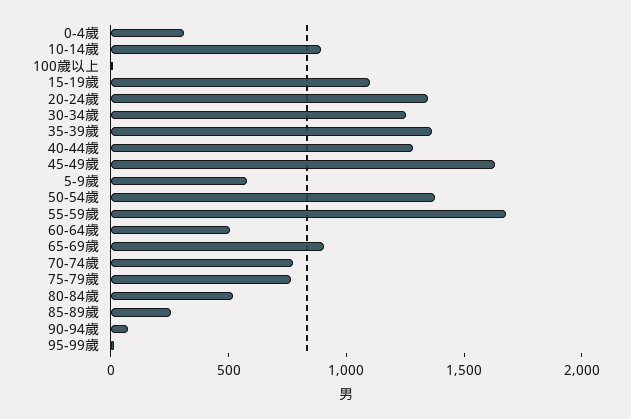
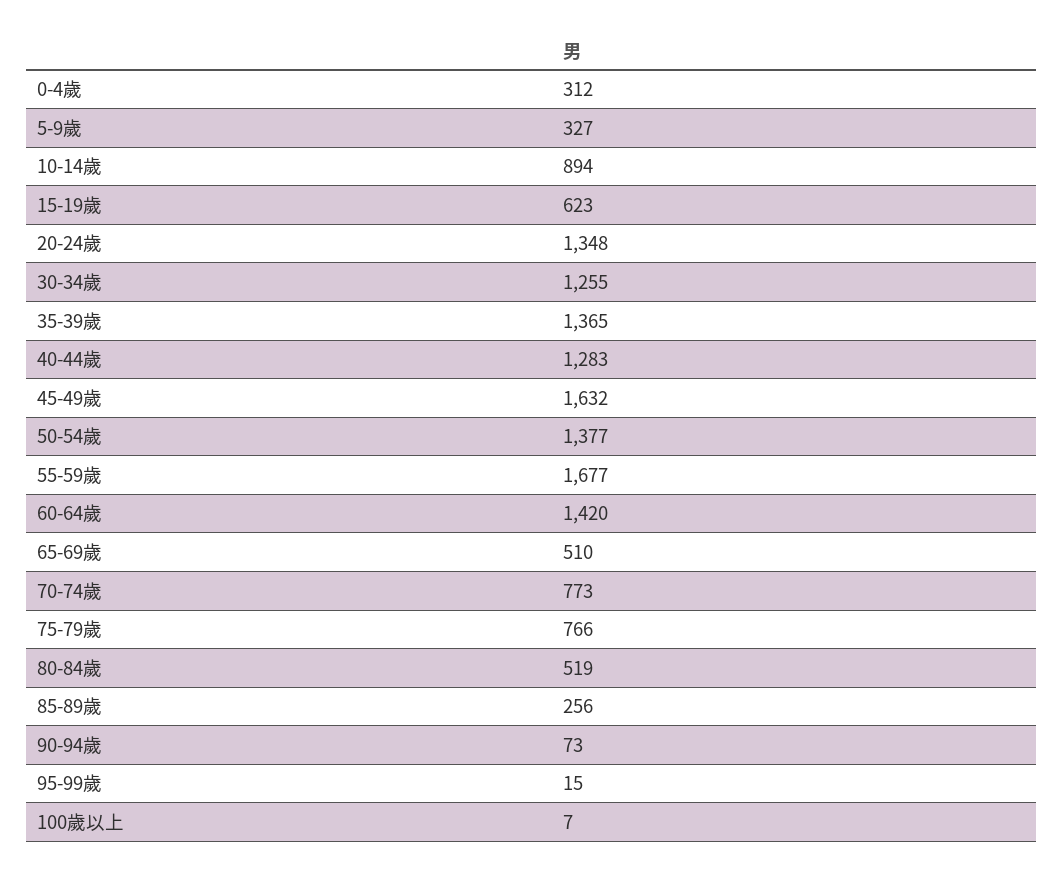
  {
    "0-4歲": 312,
    "10-14歲": 894,
    "100歲以上": 7,
-   "15-19歲": 1100,
+   "15-19歲": 623,
    "20-24歲": 1348,
    "30-34歲": 1255,
    "35-39歲": 1365,
    "40-44歲": 1283,
    "45-49歲": 1632,
-   "5-9歲": 600,
+   "5-9歲": 327,
    "50-54歲": 1377,
    "55-59歲": 1677,
-   "60-64歲": 500,
+   "60-64歲": 1420,
-   "65-69歲": 900,
+   "65-69歲": 510,
    "70-74歲": 773,
    "75-79歲": 766,
    "80-84歲": 519,
    "85-89歲": 256,
    "90-94歲": 73,
    "95-99歲": 15
  }

